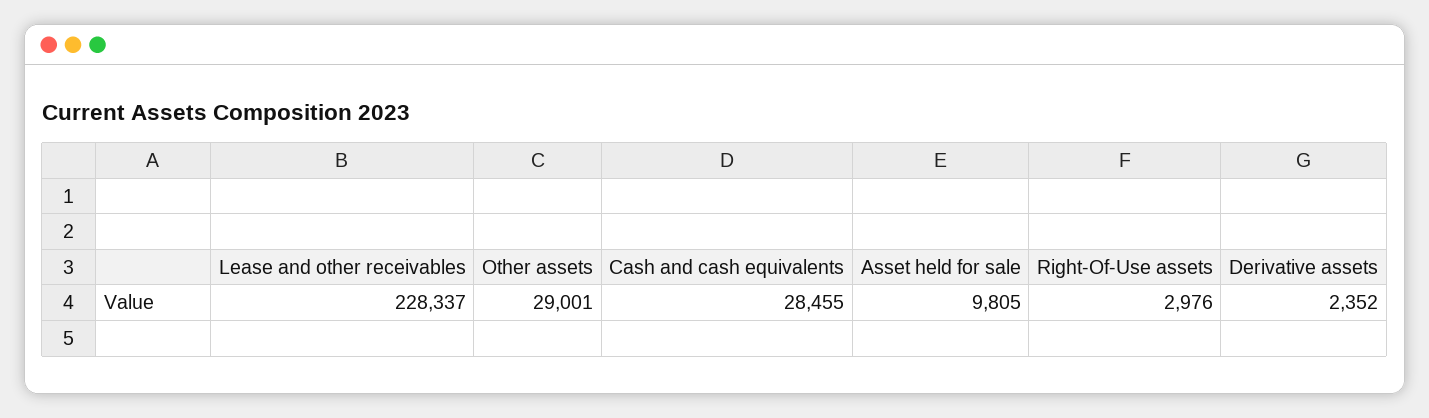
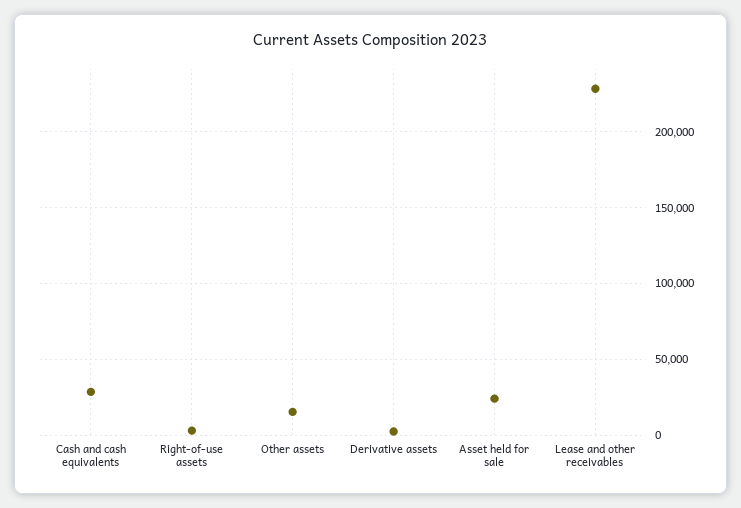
  {
    "Lease and other receivables": 228337,
-   "Other assets": 29001,
+   "Other assets": 15000,
    "Cash and cash equivalents": 28455,
-   "Asset held for sale": 9805,
+   "Asset held for sale": 25000,
    "Right-Of-Use assets": 2976,
    "Derivative assets": 2352
  }

